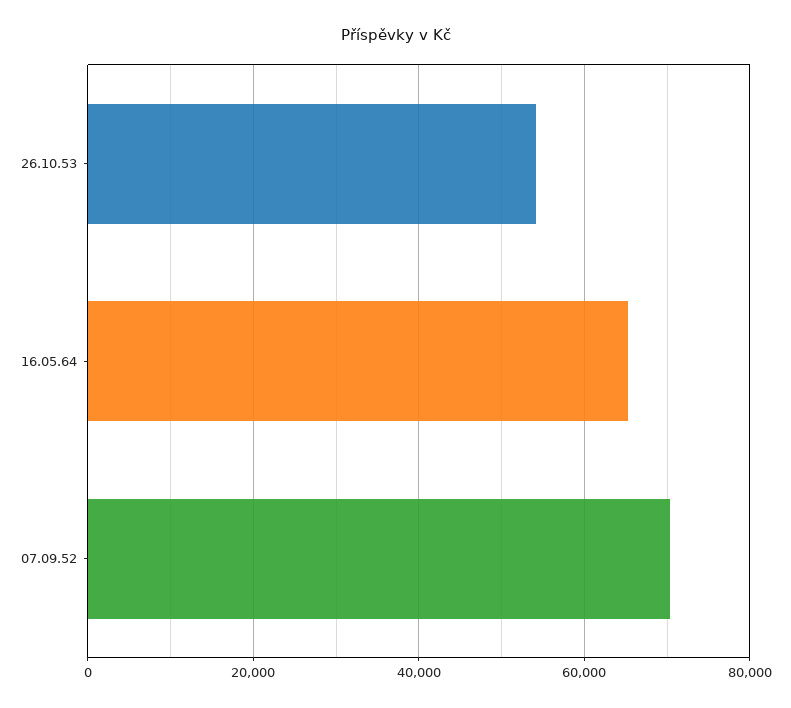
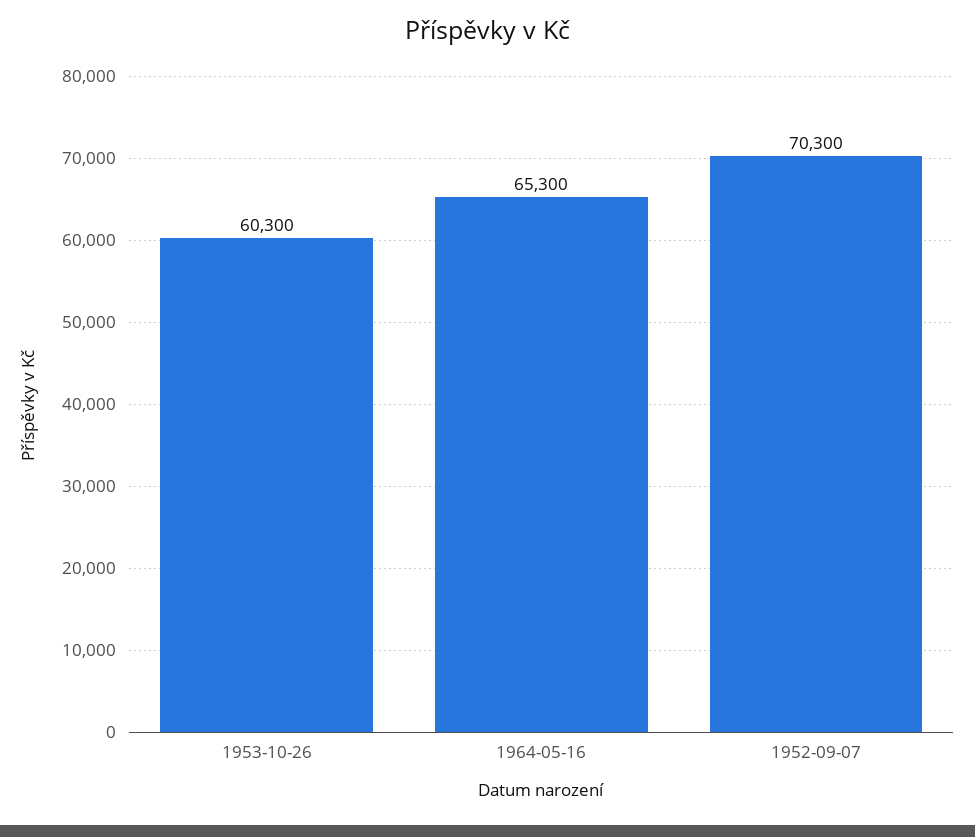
  {
-   "26.10.53": 54000,
+   "26.10.53": 60300,
    "16.05.64": 65300,
    "07.09.52": 70300
  }

